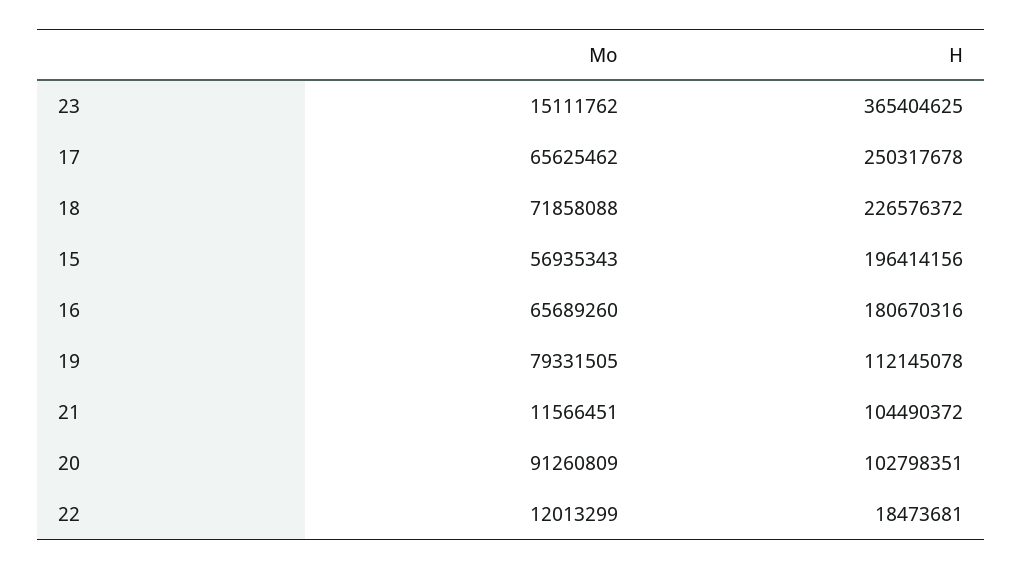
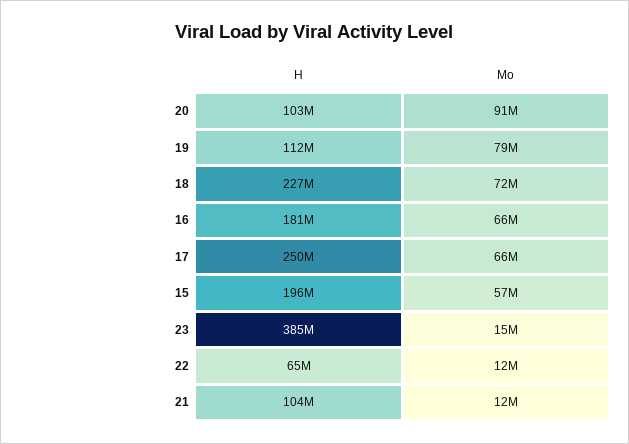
  {
    "Mo": {
      "23": 15111762,
      "17": 65625462,
      "18": 71858088,
      "15": 56935343,
      "16": 65689260,
      "19": 79331505,
      "21": 11566451,
      "20": 91260809,
      "22": 12013299
    },
    "H": {
-     "23": 365404625,
+     "23": 385000000,
      "17": 250317678,
      "18": 226576372,
      "15": 196414156,
      "16": 180670316,
      "19": 112145078,
      "21": 104490372,
      "20": 102798351,
-     "22": 18473681
+     "22": 65000000
    }
  }

